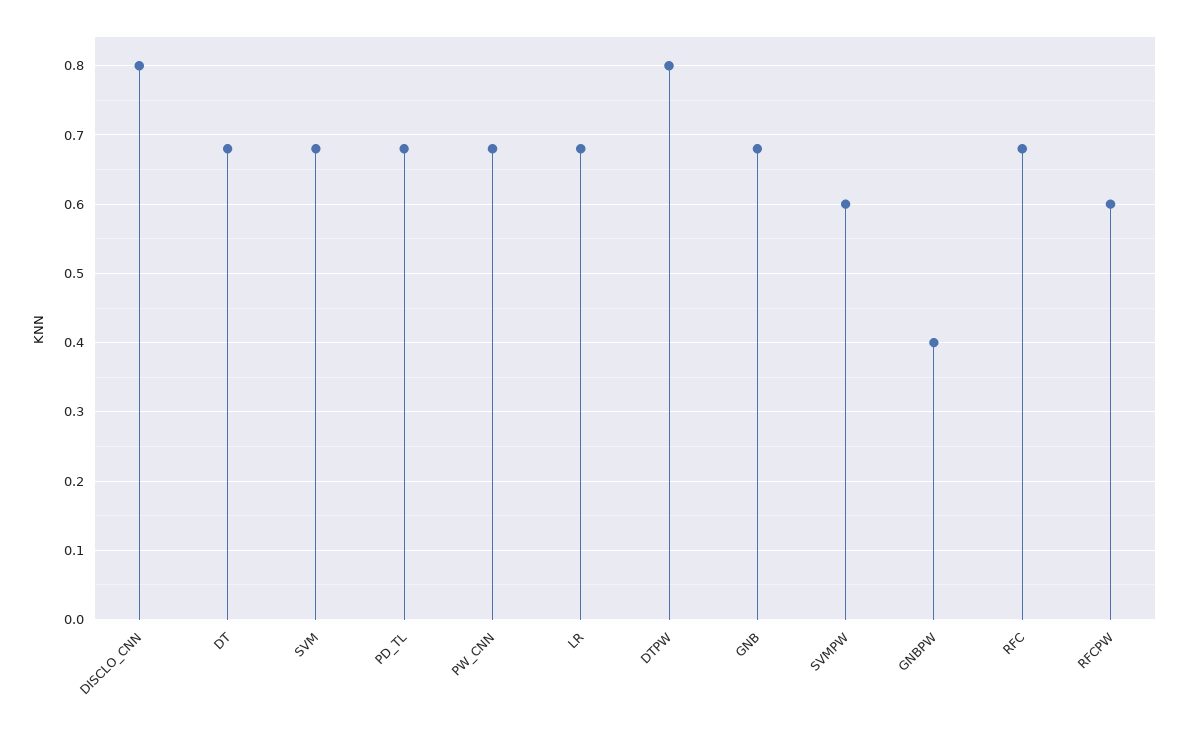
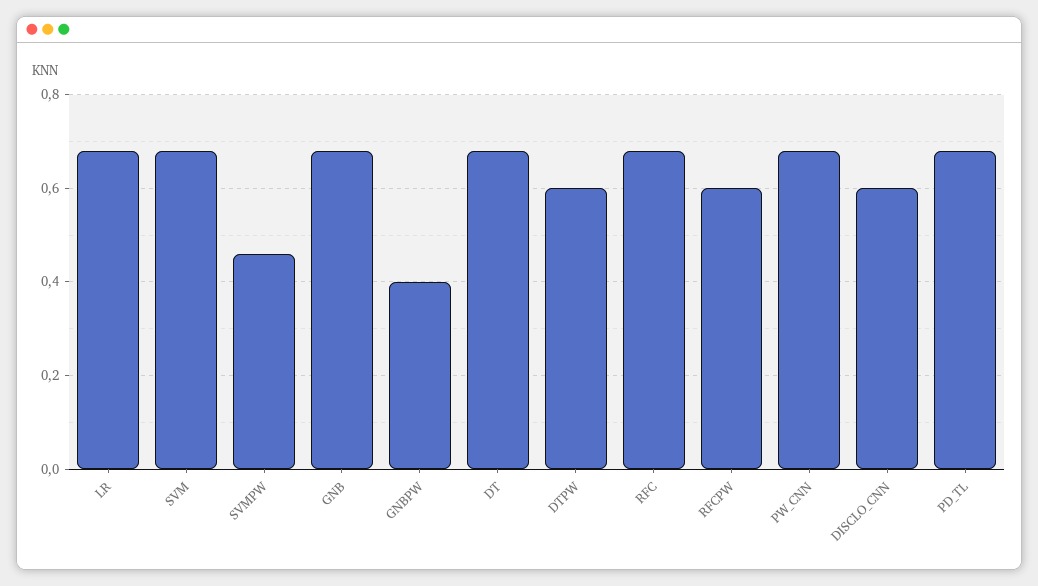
  {
-   "DISCLO_CNN": 0.8,
+   "DISCLO_CNN": 0.6,
    "DT": 0.68,
    "SVM": 0.68,
    "PD_TL": 0.68,
    "PW_CNN": 0.68,
    "LR": 0.68,
-   "DTPW": 0.8,
+   "DTPW": 0.6,
    "GNB": 0.68,
-   "SVMPW": 0.6,
+   "SVMPW": 0.45,
    "GNBPW": 0.4,
    "RFC": 0.68,
    "RFCPW": 0.6
  }

